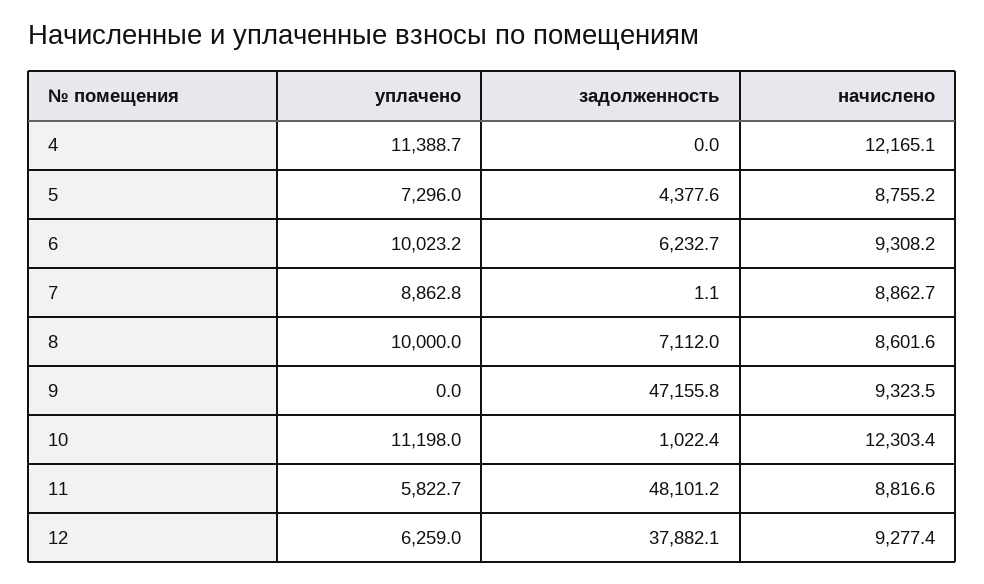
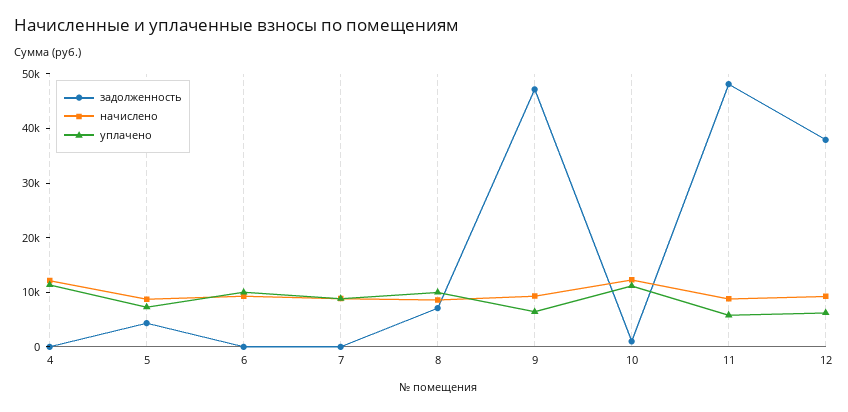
  {
    "уплачено": {
      "4": 11388.7,
      "5": 7296,
      "6": 10023.2,
      "7": 8862.8,
      "8": 10000,
-     "9": 0,
+     "9": 6000,
      "10": 11198,
      "11": 5822.7,
      "12": 6259
    },
    "задолженность": {
      "4": 0,
      "5": 4377.6,
-     "6": 6232.7,
+     "6": 0,
      "7": 1.1,
      "8": 7112,
      "9": 47155.8,
      "10": 1022.4,
      "11": 48101.2,
      "12": 37882.1
    },
    "начислено": {
      "4": 12165.1,
      "5": 8755.2,
      "6": 9308.2,
      "7": 8862.7,
      "8": 8601.6,
      "9": 9323.5,
      "10": 12303.4,
      "11": 8816.6,
      "12": 9277.4
    }
  }

